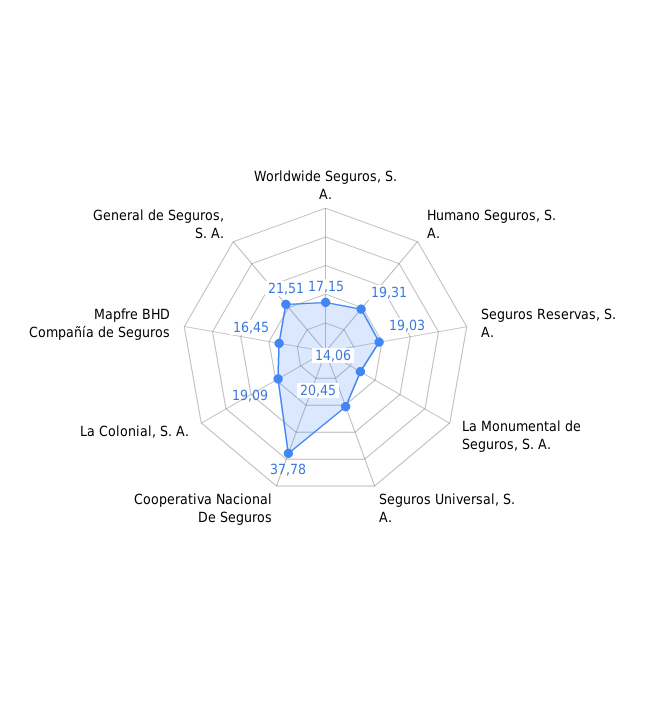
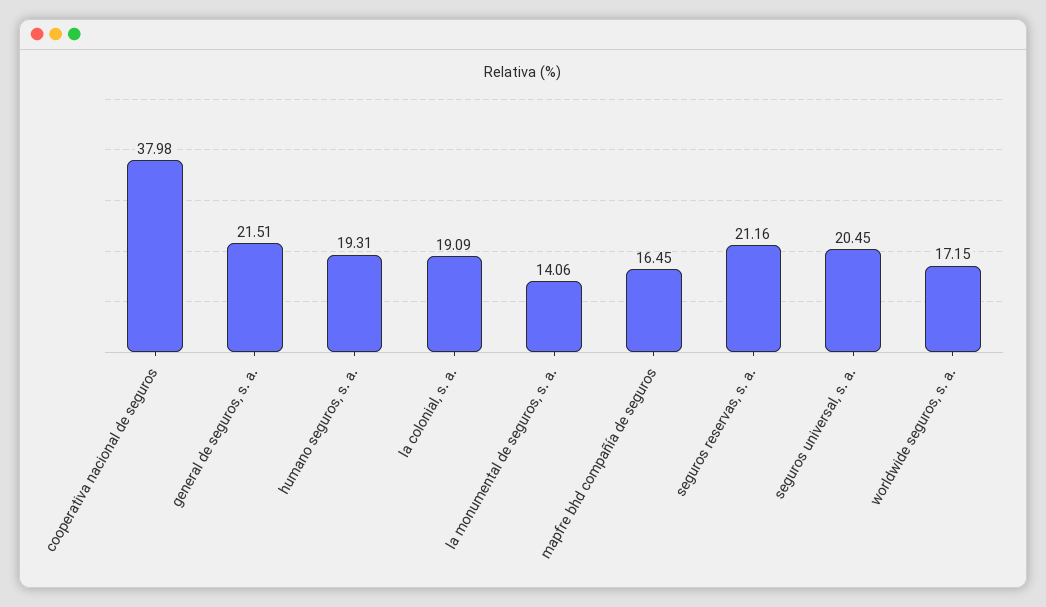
  {
    "Worldwide Seguros, S. A.": 17.15,
    "Humano Seguros, S. A.": 19.31,
-   "Seguros Reservas, S. A.": 19.03,
+   "Seguros Reservas, S. A.": 21.16,
    "La Monumental de Seguros, S. A.": 14.06,
    "Seguros Universal, S. A.": 20.45,
-   "Cooperativa Nacional De Seguros": 37.78,
+   "Cooperativa Nacional De Seguros": 37.98,
    "La Colonial, S. A.": 19.09,
    "Mapfre BHD Compañía de Seguros": 16.45,
    "General de Seguros, S. A.": 21.51
  }

